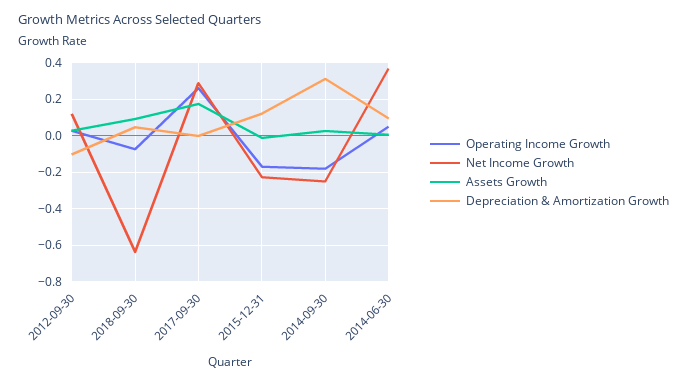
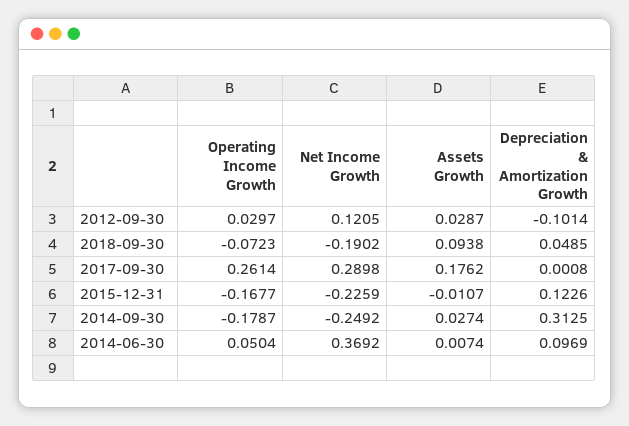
  {
    "Operating Income Growth": {
      "2012-09-30": 0.0297,
      "2018-09-30": -0.0723,
      "2017-09-30": 0.2614,
      "2015-12-31": -0.1677,
      "2014-09-30": -0.1787,
      "2014-06-30": 0.0504
    },
    "Net Income Growth": {
      "2012-09-30": 0.1205,
-     "2018-09-30": -0.65,
+     "2018-09-30": -0.1902,
      "2017-09-30": 0.2898,
      "2015-12-31": -0.2259,
      "2014-09-30": -0.2492,
      "2014-06-30": 0.3692
    },
    "Assets Growth": {
      "2012-09-30": 0.0287,
      "2018-09-30": 0.0938,
      "2017-09-30": 0.1762,
      "2015-12-31": -0.0107,
      "2014-09-30": 0.0274,
      "2014-06-30": 0.0074
    },
    "Depreciation & Amortization Growth": {
      "2012-09-30": -0.1014,
      "2018-09-30": 0.0485,
      "2017-09-30": 0.0008,
      "2015-12-31": 0.1226,
      "2014-09-30": 0.3125,
      "2014-06-30": 0.0969
    }
  }

